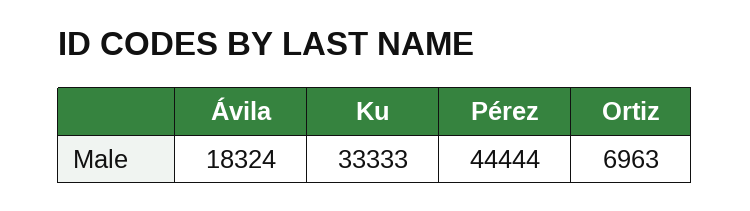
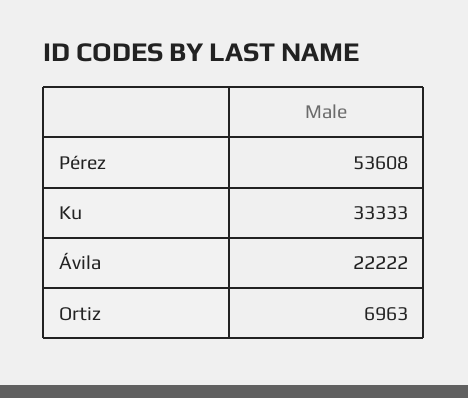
  {
-   "Ávila": 18324,
+   "Ávila": 22222,
    "Ku": 33333,
-   "Pérez": 44444,
+   "Pérez": 53608,
    "Ortiz": 6963
  }

